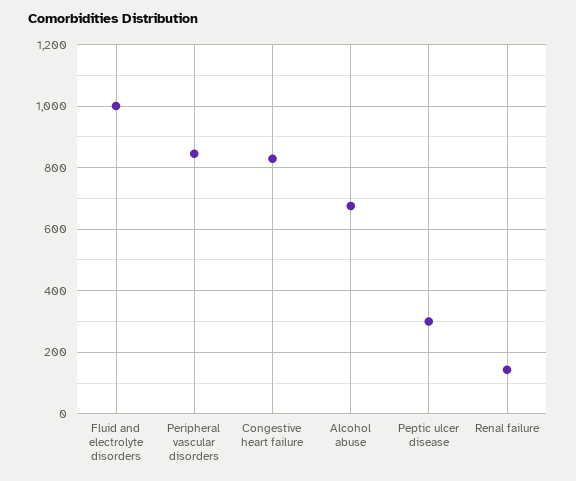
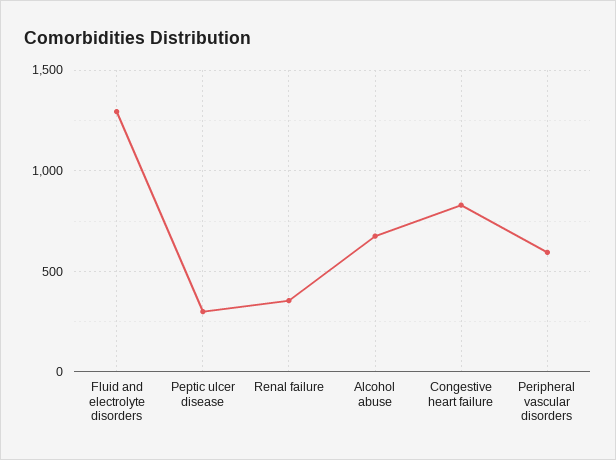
  {
-   "Fluid and electrolyte disorders": 1000,
+   "Fluid and electrolyte disorders": 1300,
-   "Peripheral vascular disorders": 840,
+   "Peripheral vascular disorders": 600,
    "Congestive heart failure": 820,
    "Alcohol abuse": 680,
    "Peptic ulcer disease": 300,
-   "Renal failure": 140
+   "Renal failure": 350
  }

